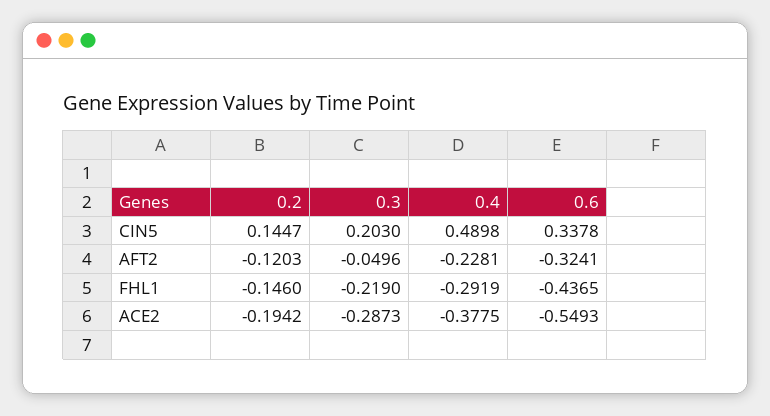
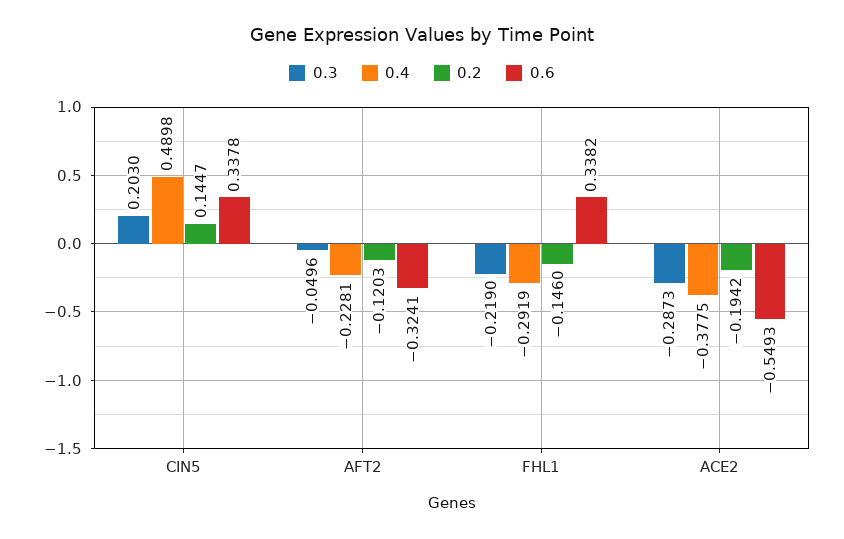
  {
    "0.2": {
      "CIN5": 0.1447,
      "AFT2": -0.1203,
      "FHL1": -0.146,
      "ACE2": -0.1942
    },
    "0.3": {
      "CIN5": 0.203,
      "AFT2": -0.0496,
      "FHL1": -0.219,
      "ACE2": -0.2873
    },
    "0.4": {
      "CIN5": 0.4898,
      "AFT2": -0.2281,
      "FHL1": -0.2919,
      "ACE2": -0.3775
    },
    "0.6": {
      "CIN5": 0.3378,
      "AFT2": -0.3241,
-     "FHL1": -0.4365,
+     "FHL1": 0.3382,
      "ACE2": -0.5493
    }
  }

